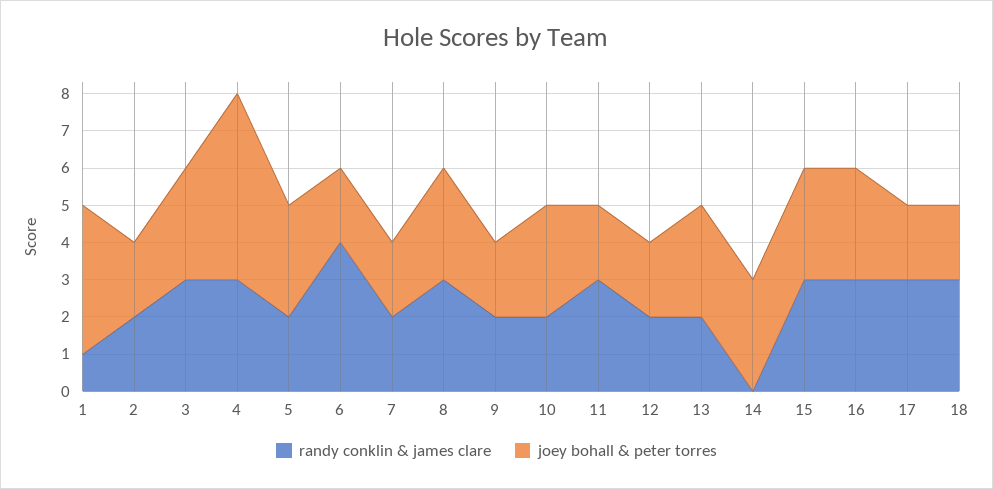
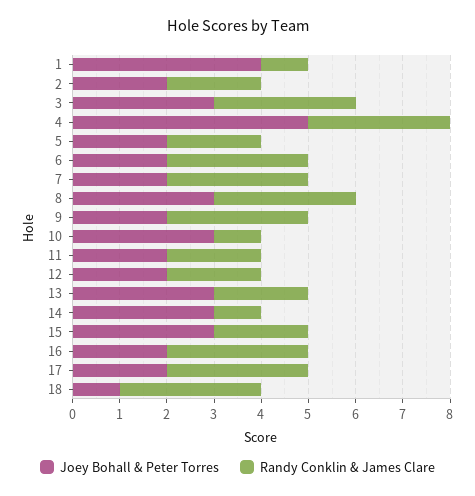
  {
    "randy conklin & james clare": {
      "1": 1,
      "2": 2,
      "3": 3,
      "4": 3,
      "5": 2,
-     "6": 4,
+     "6": 3,
-     "7": 2,
+     "7": 3,
      "8": 3,
-     "9": 2,
+     "9": 3,
-     "10": 2,
+     "10": 1,
-     "11": 3,
+     "11": 2,
      "12": 2,
      "13": 2,
-     "14": 0,
+     "14": 1,
-     "15": 3,
+     "15": 2,
      "16": 3,
      "17": 3,
      "18": 3
    },
    "joey bohall & peter torres": {
      "1": 4,
      "2": 2,
      "3": 3,
      "4": 5,
-     "5": 3,
+     "5": 2,
      "6": 2,
      "7": 2,
      "8": 3,
      "9": 2,
      "10": 3,
      "11": 2,
      "12": 2,
      "13": 3,
      "14": 3,
      "15": 3,
-     "16": 3,
+     "16": 2,
      "17": 2,
-     "18": 2
+     "18": 1
    }
  }

